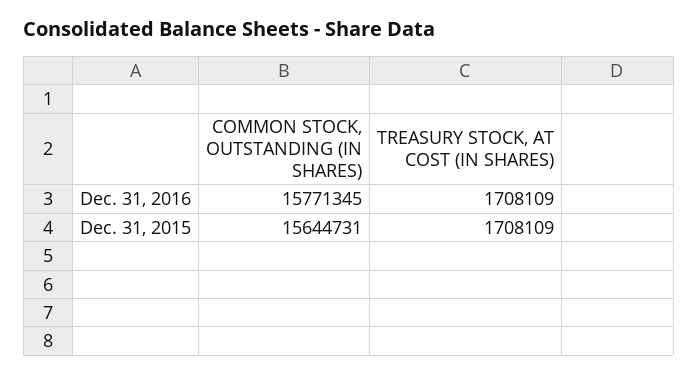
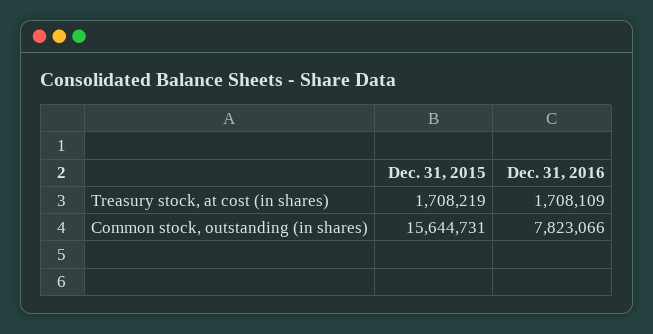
  {
    "COMMON STOCK, OUTSTANDING (IN SHARES)": {
-     "Dec. 31, 2016": 15771345,
+     "Dec. 31, 2016": 7823066,
      "Dec. 31, 2015": 15644731
    },
    "TREASURY STOCK, AT COST (IN SHARES)": {
      "Dec. 31, 2016": 1708109,
-     "Dec. 31, 2015": 1708109
+     "Dec. 31, 2015": 1708219
    }
  }

